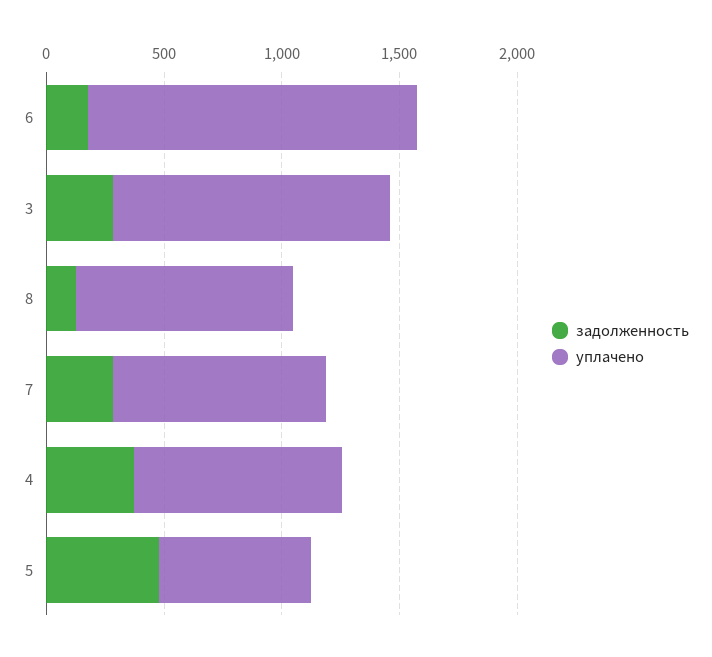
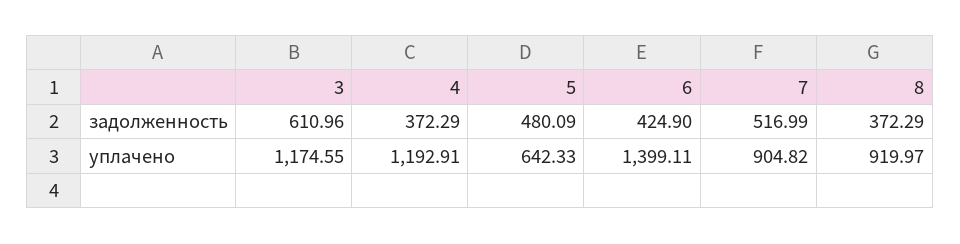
  {
    "задолженность": {
-     "6": 200,
+     "6": 424.9,
-     "3": 300,
+     "3": 610.96,
-     "8": 100,
+     "8": 372.29,
-     "7": 300,
+     "7": 516.99,
      "4": 372.29,
      "5": 480.09
    },
    "уплачено": {
      "6": 1399.11,
      "3": 1174.55,
      "8": 919.97,
      "7": 904.82,
-     "4": 900,
+     "4": 1192.91,
      "5": 642.33
    }
  }

